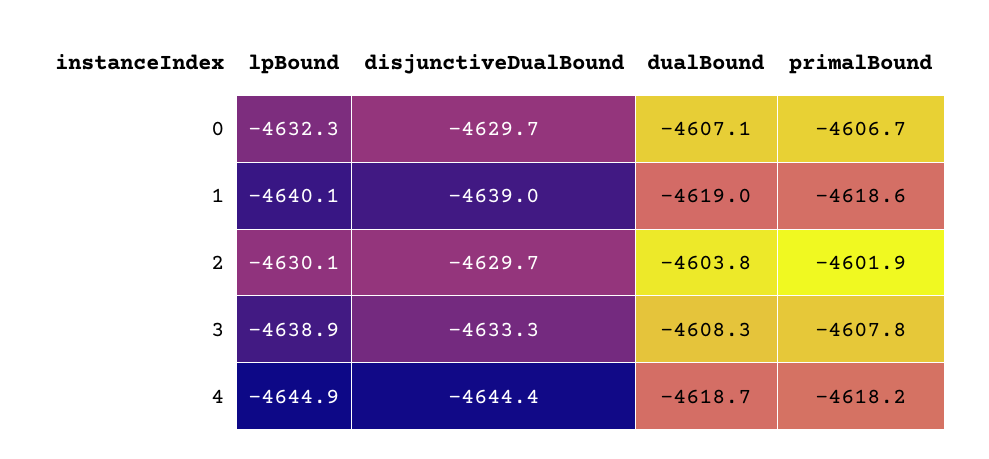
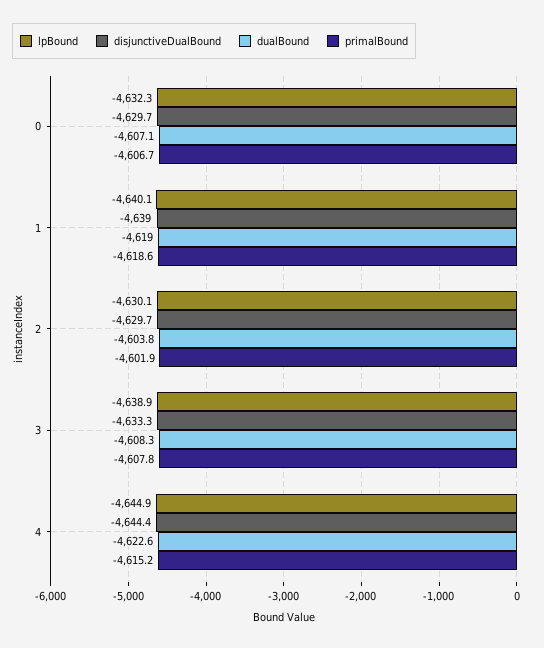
  {
    "lpBound": {
      "0": -4632.3,
      "1": -4640.1,
      "2": -4630.1,
      "3": -4638.9,
      "4": -4644.9
    },
    "disjunctiveDualBound": {
      "0": -4629.7,
      "1": -4639,
      "2": -4629.7,
      "3": -4633.3,
      "4": -4644.4
    },
    "dualBound": {
      "0": -4607.1,
      "1": -4619,
      "2": -4603.8,
      "3": -4608.3,
-     "4": -4618.7
+     "4": -4622.6
    },
    "primalBound": {
      "0": -4606.7,
      "1": -4618.6,
      "2": -4601.9,
      "3": -4607.8,
-     "4": -4618.2
+     "4": -4615.2
    }
  }

